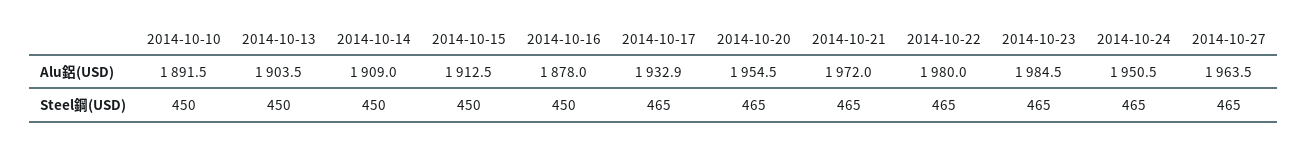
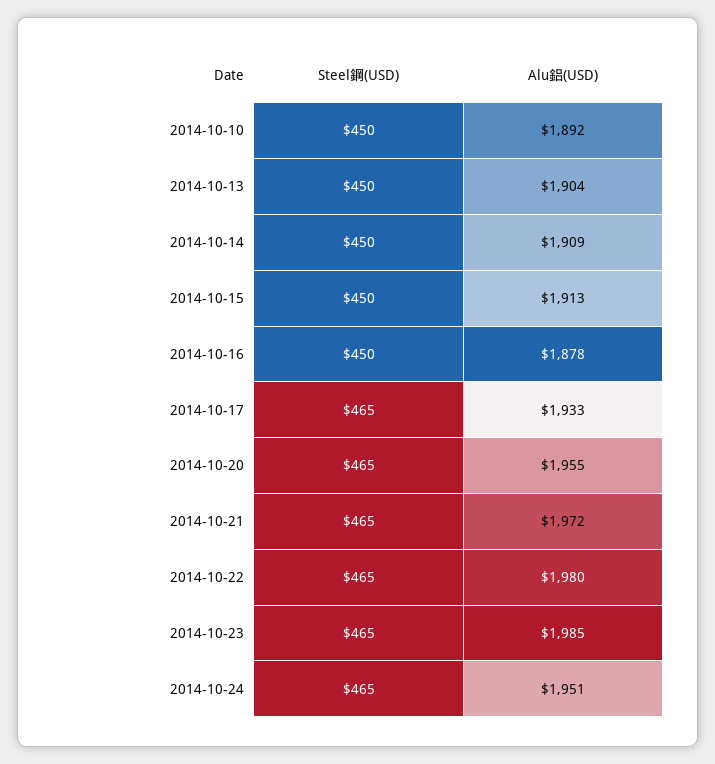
  {
    "2014-10-10": {
      "Alu鋁(USD)": 1891.5,
      "Steel鋼(USD)": 450
    },
    "2014-10-13": {
      "Alu鋁(USD)": 1903.5,
      "Steel鋼(USD)": 450
    },
    "2014-10-14": {
      "Alu鋁(USD)": 1909,
      "Steel鋼(USD)": 450
    },
    "2014-10-15": {
      "Alu鋁(USD)": 1912.5,
      "Steel鋼(USD)": 450
    },
    "2014-10-16": {
      "Alu鋁(USD)": 1878,
      "Steel鋼(USD)": 450
    },
    "2014-10-17": {
      "Alu鋁(USD)": 1932.9,
      "Steel鋼(USD)": 465
    },
    "2014-10-20": {
      "Alu鋁(USD)": 1954.5,
      "Steel鋼(USD)": 465
    },
    "2014-10-21": {
      "Alu鋁(USD)": 1972,
      "Steel鋼(USD)": 465
    },
    "2014-10-22": {
      "Alu鋁(USD)": 1980,
      "Steel鋼(USD)": 465
    },
    "2014-10-23": {
      "Alu鋁(USD)": 1984.5,
      "Steel鋼(USD)": 465
    },
    "2014-10-24": {
      "Alu鋁(USD)": 1950.5,
      "Steel鋼(USD)": 465
-   },
+   }
-   "2014-10-27": {
-     "Alu鋁(USD)": 1963.5,
-     "Steel鋼(USD)": 465
-   }
  }

